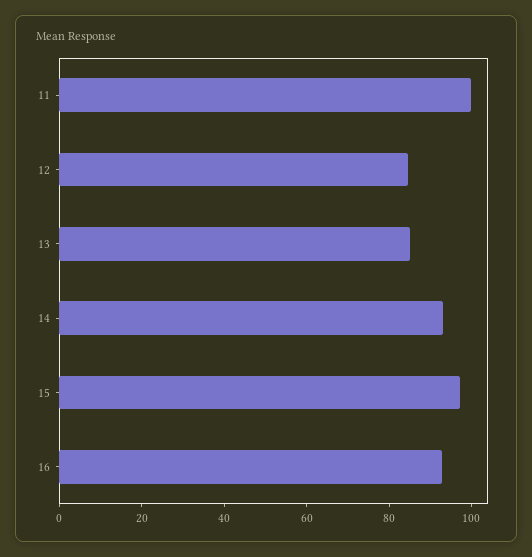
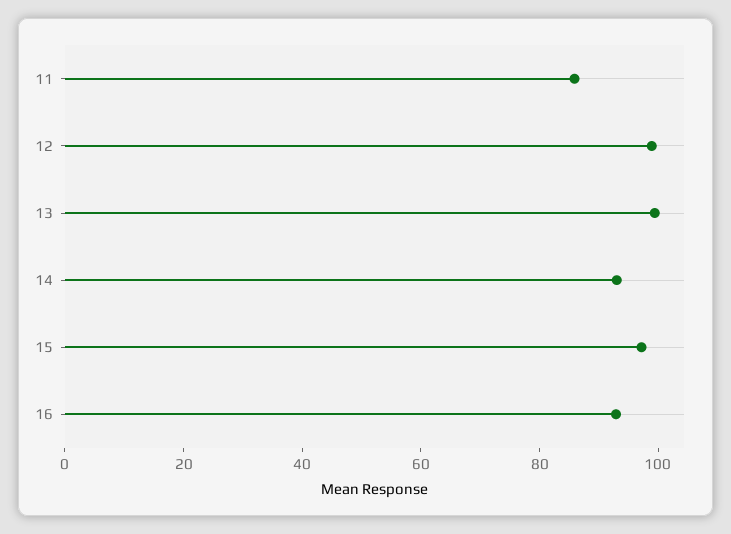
  {
-   "11": 100,
+   "11": 85,
-   "12": 85,
+   "12": 100,
-   "13": 85,
+   "13": 100,
    "14": 95,
    "15": 95,
    "16": 95
  }

